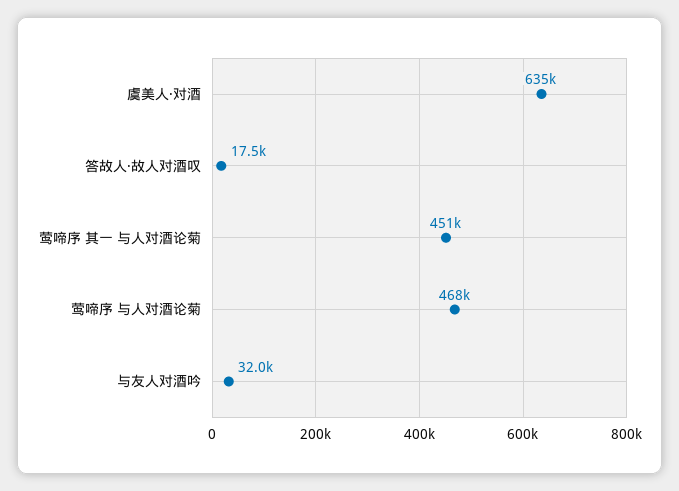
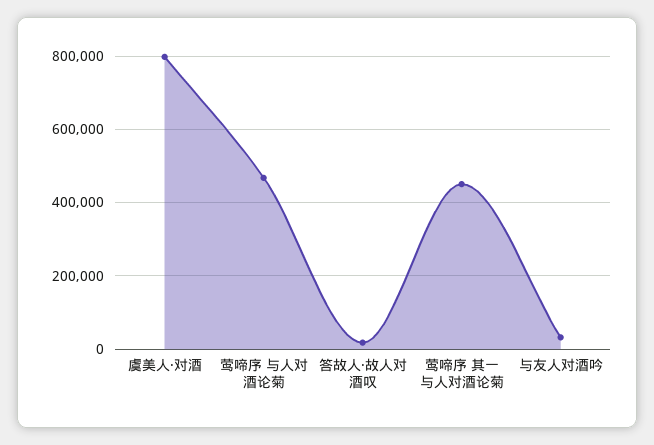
  {
-   "虞美人·对酒": 635000,
+   "虞美人·对酒": 800000,
    "答故人·故人对酒叹": 17500,
    "莺啼序 其一 与人对酒论菊": 451000,
    "莺啼序 与人对酒论菊": 468000,
    "与友人对酒吟": 32000
  }

